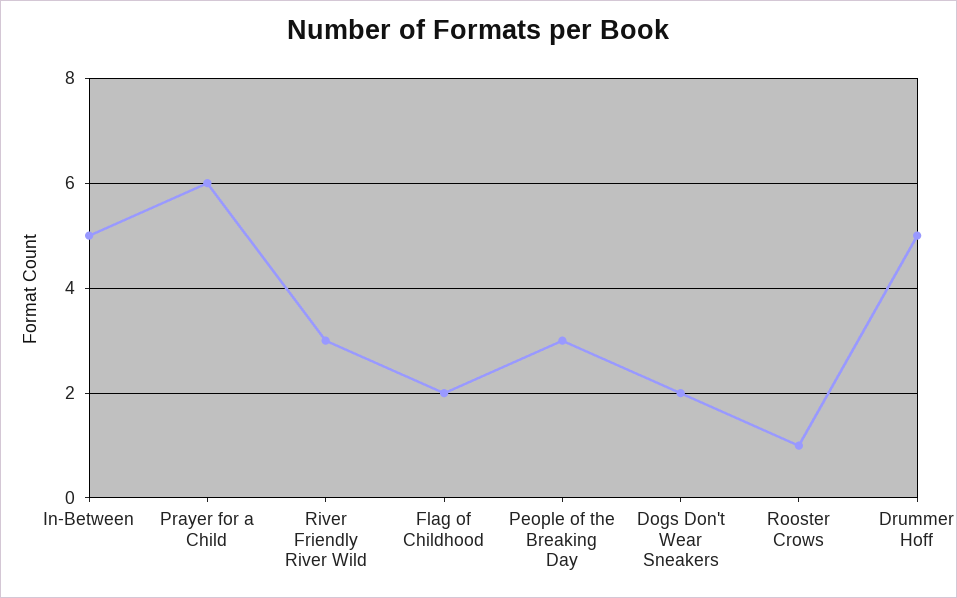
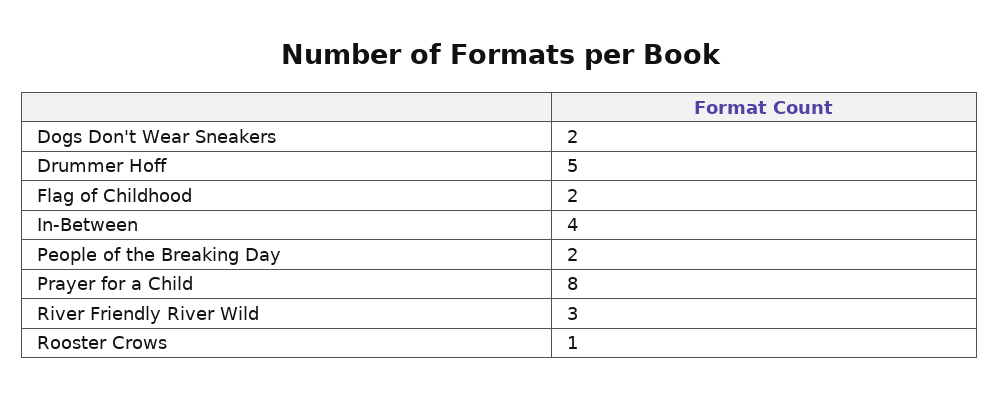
  {
-   "In-Between": 5,
+   "In-Between": 4,
-   "Prayer for a Child": 6,
+   "Prayer for a Child": 8,
    "River Friendly River Wild": 3,
    "Flag of Childhood": 2,
-   "People of the Breaking Day": 3,
+   "People of the Breaking Day": 2,
    "Dogs Don't Wear Sneakers": 2,
    "Rooster Crows": 1,
    "Drummer Hoff": 5
  }

